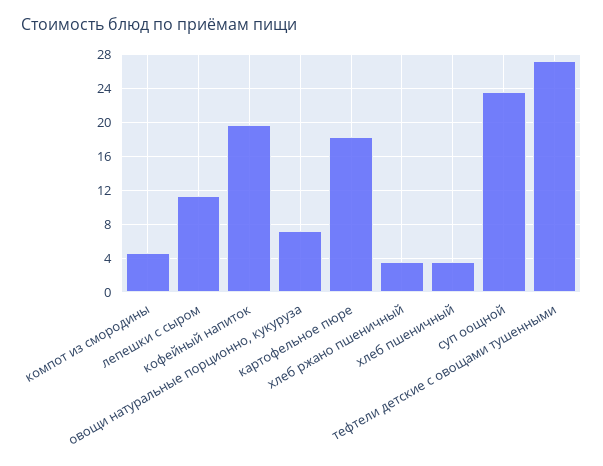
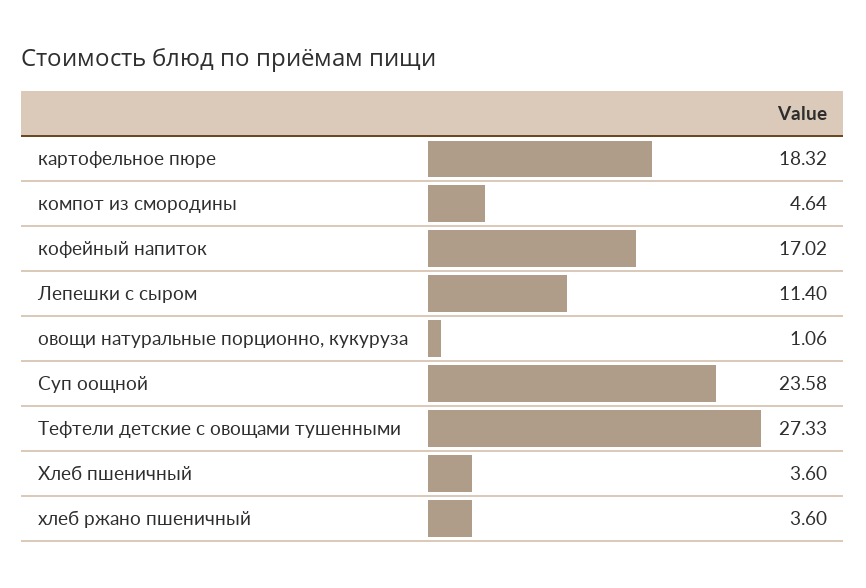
  {
    "компот из смородины": 4.64,
    "лепешки с сыром": 11.4,
-   "кофейный напиток": 20,
+   "кофейный напиток": 17.02,
-   "овощи натуральные порционно, кукуруза": 7,
+   "овощи натуральные порционно, кукуруза": 1.06,
    "картофельное пюре": 18.32,
    "хлеб ржано пшеничный": 3.6,
    "хлеб пшеничный": 3.6,
    "суп оощной": 23.58,
    "тефтели детские с овощами тушенными": 27.33
  }

